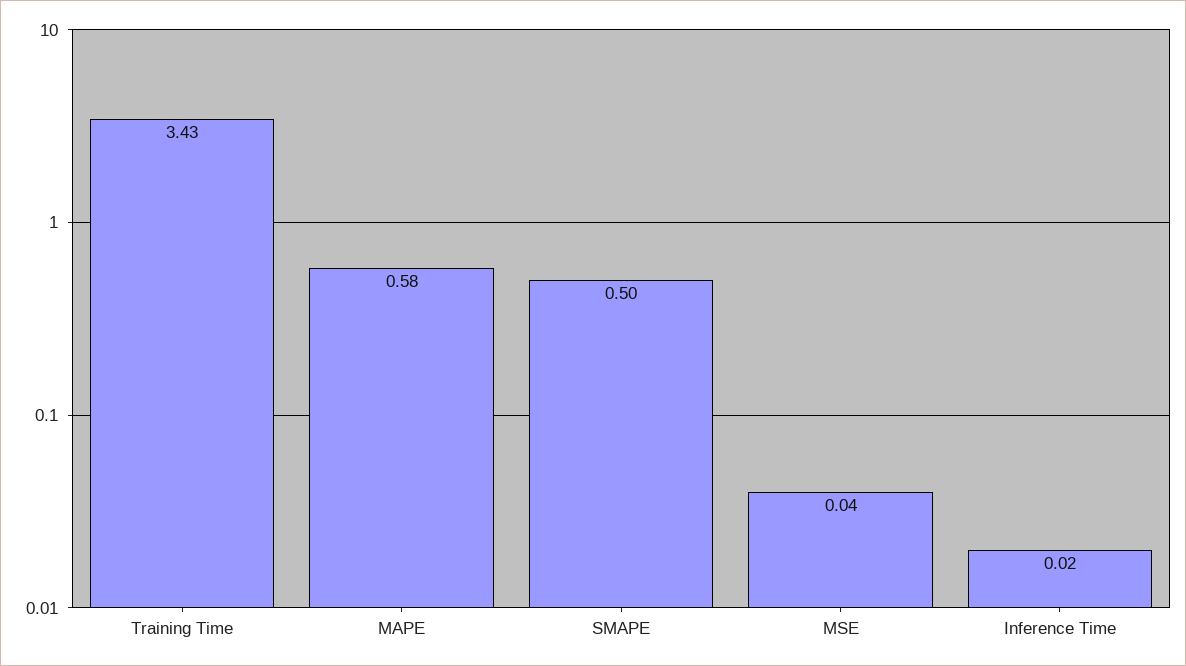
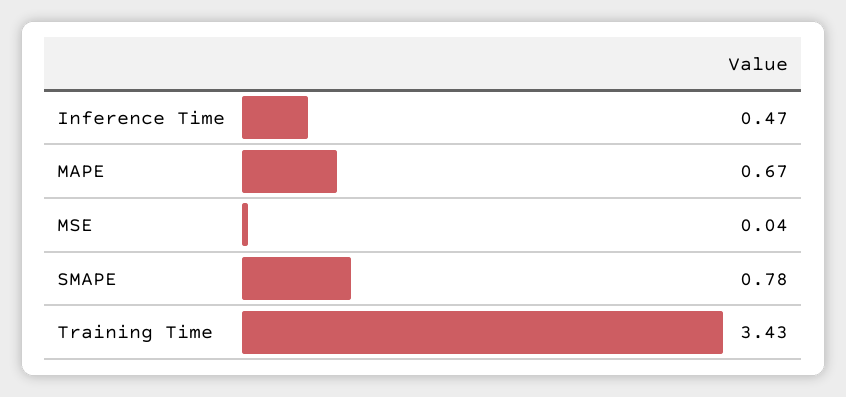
  {
    "Training Time": 3.43,
-   "MAPE": 0.58,
+   "MAPE": 0.67,
-   "SMAPE": 0.5,
+   "SMAPE": 0.78,
    "MSE": 0.04,
-   "Inference Time": 0.02
+   "Inference Time": 0.47
  }

